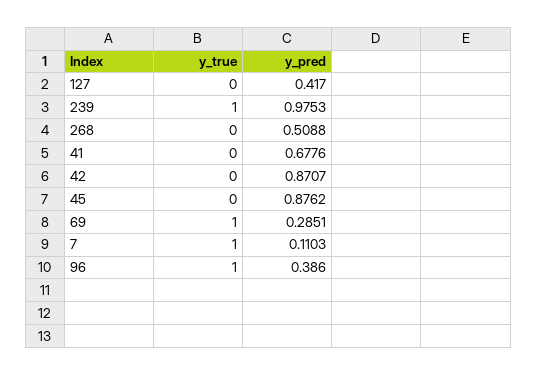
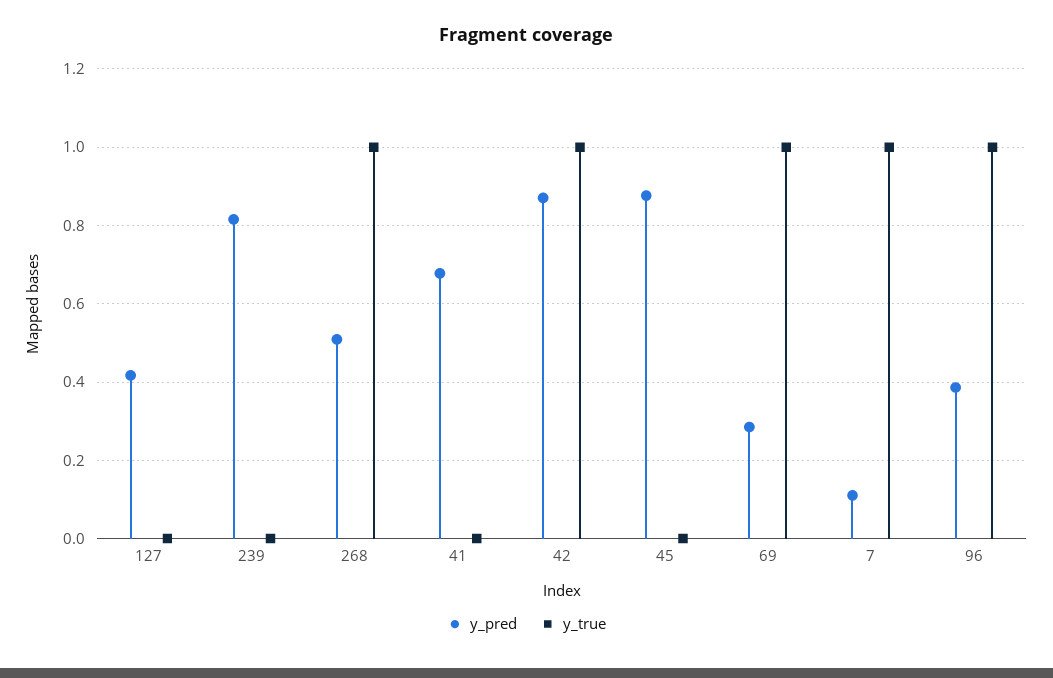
  {
    "y_true": {
      "127": 0,
-     "239": 1,
+     "239": 0,
-     "268": 0,
+     "268": 1,
      "41": 0,
-     "42": 0,
+     "42": 1,
      "45": 0,
      "69": 1,
      "7": 1,
      "96": 1
    },
    "y_pred": {
      "127": 0.417,
-     "239": 0.9753,
+     "239": 0.82,
      "268": 0.5088,
      "41": 0.6776,
      "42": 0.8707,
      "45": 0.8762,
      "69": 0.2851,
      "7": 0.1103,
      "96": 0.386
    }
  }

